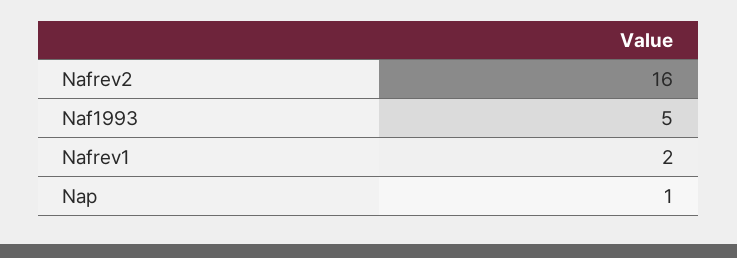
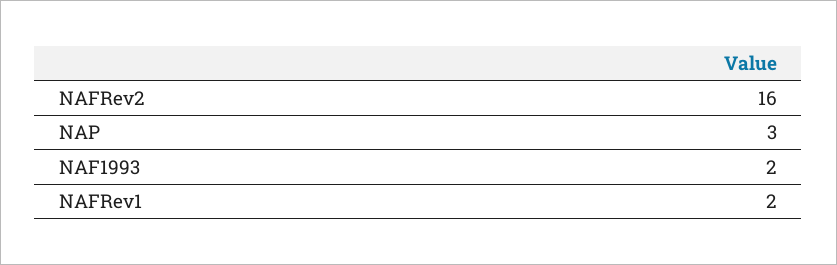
  {
    "Nafrev2": 16,
-   "Naf1993": 5,
+   "Naf1993": 2,
    "Nafrev1": 2,
-   "Nap": 1
+   "Nap": 3
  }

